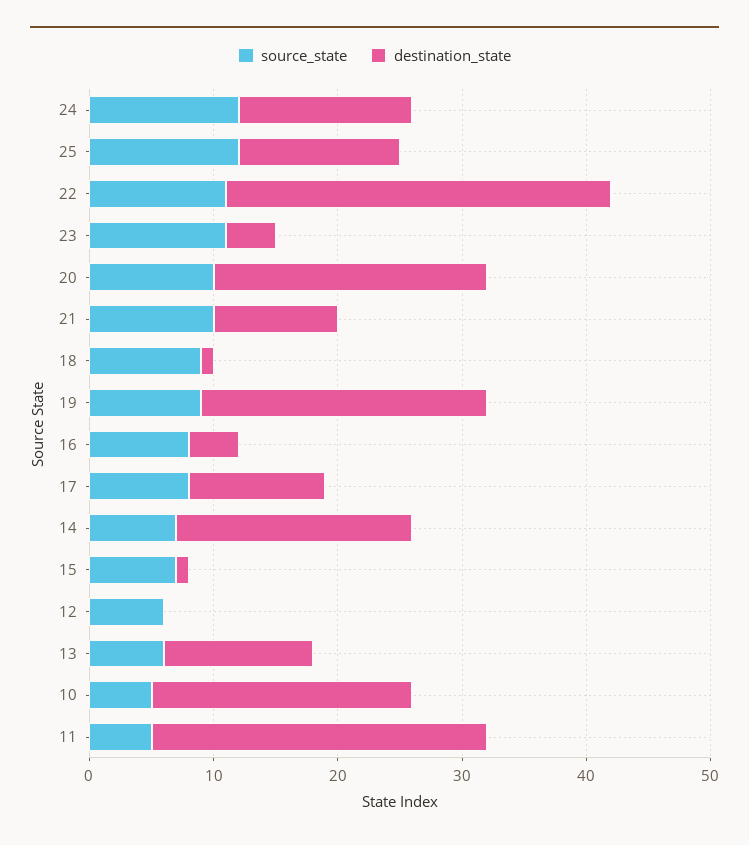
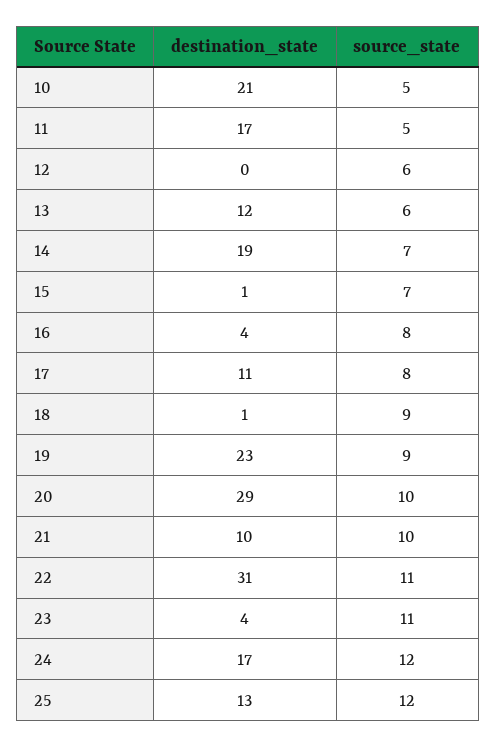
  {
    "source_state": {
      "24": 12,
      "25": 12,
      "22": 11,
      "23": 11,
      "20": 10,
      "21": 10,
      "18": 9,
      "19": 9,
      "16": 8,
      "17": 8,
      "14": 7,
      "15": 7,
      "12": 6,
      "13": 6,
      "10": 5,
      "11": 5
    },
    "destination_state": {
-     "24": 14,
+     "24": 17,
      "25": 13,
      "22": 31,
      "23": 4,
-     "20": 22,
+     "20": 29,
      "21": 10,
      "18": 1,
      "19": 23,
      "16": 4,
      "17": 11,
      "14": 19,
      "15": 1,
      "12": 0,
      "13": 12,
      "10": 21,
-     "11": 27
+     "11": 17
    }
  }

